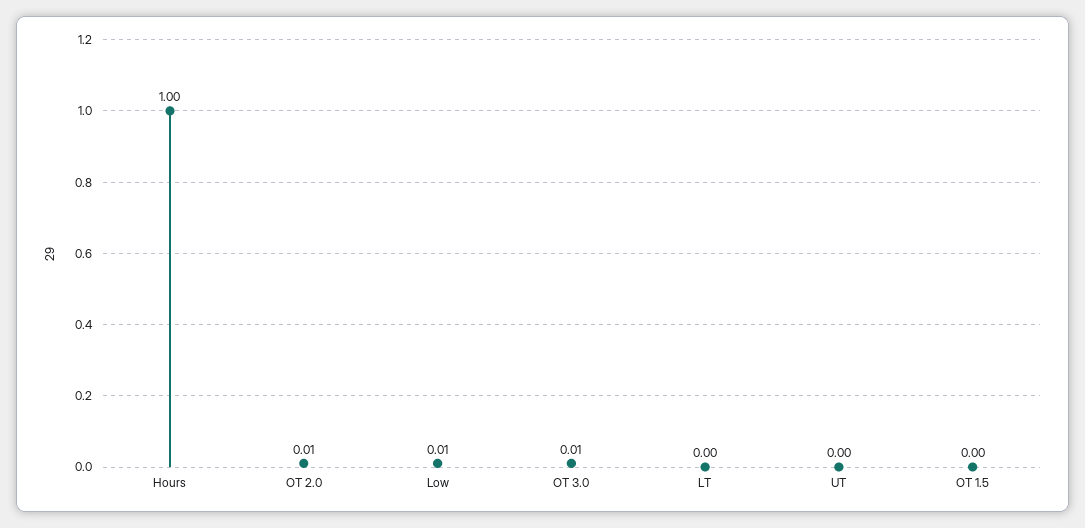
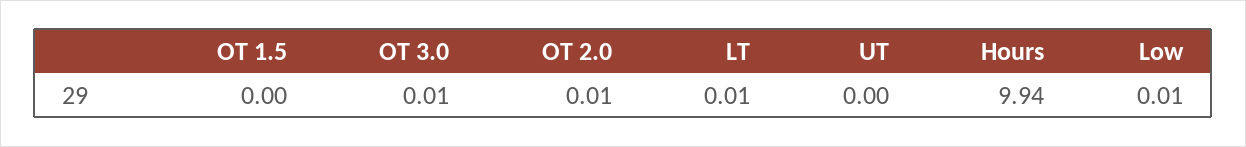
  {
-   "Hours": 1,
+   "Hours": 9.94,
    "OT 2.0": 0.01,
    "Low": 0.01,
    "OT 3.0": 0.01,
-   "LT": 0,
+   "LT": 0.01,
    "UT": 0,
    "OT 1.5": 0
  }

